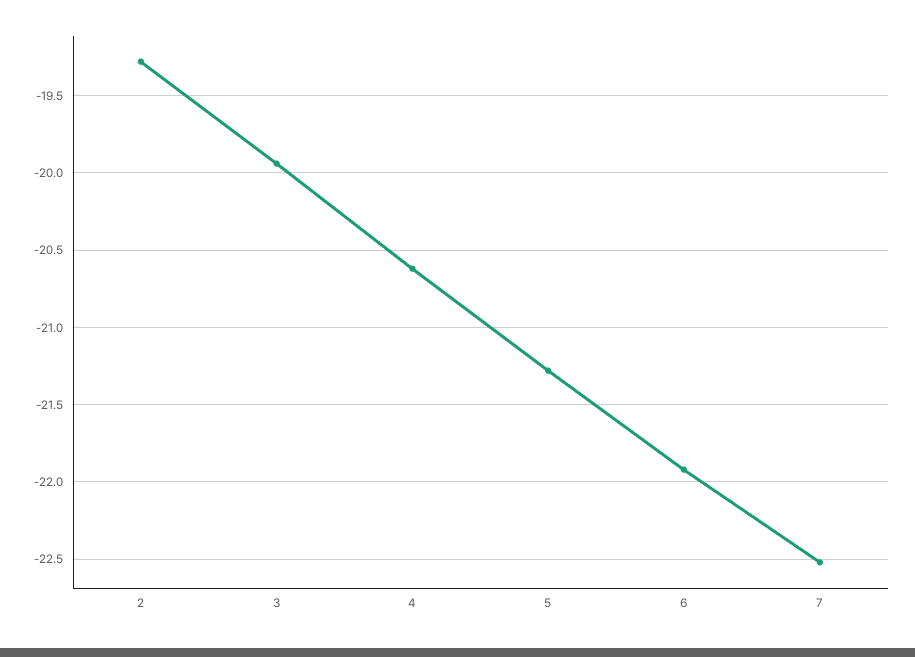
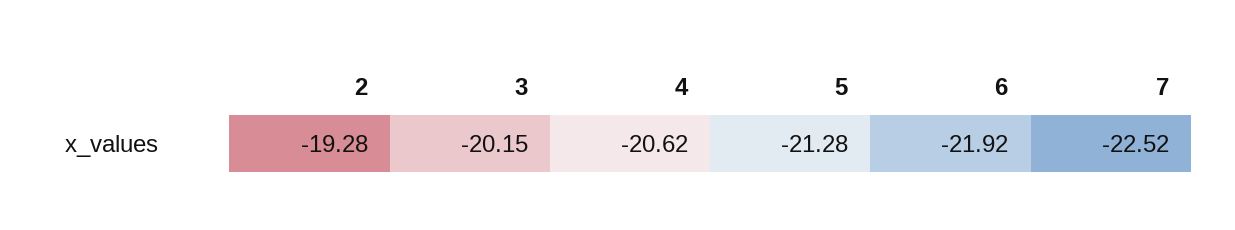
  {
    "2": -19.28,
-   "3": -19.95,
+   "3": -20.15,
    "4": -20.62,
    "5": -21.28,
    "6": -21.92,
    "7": -22.52
  }

